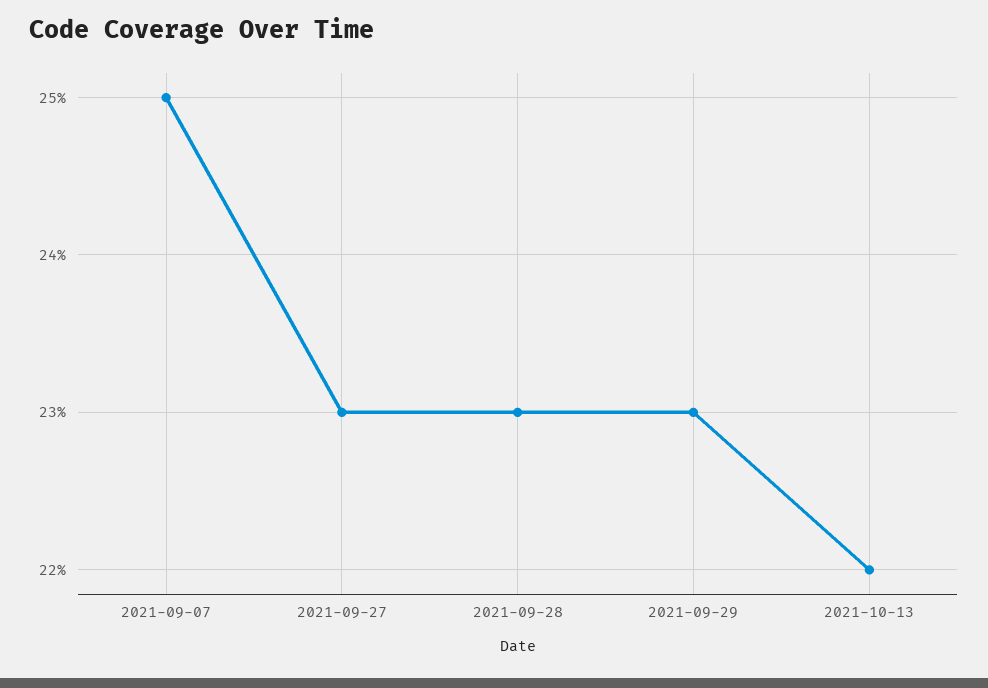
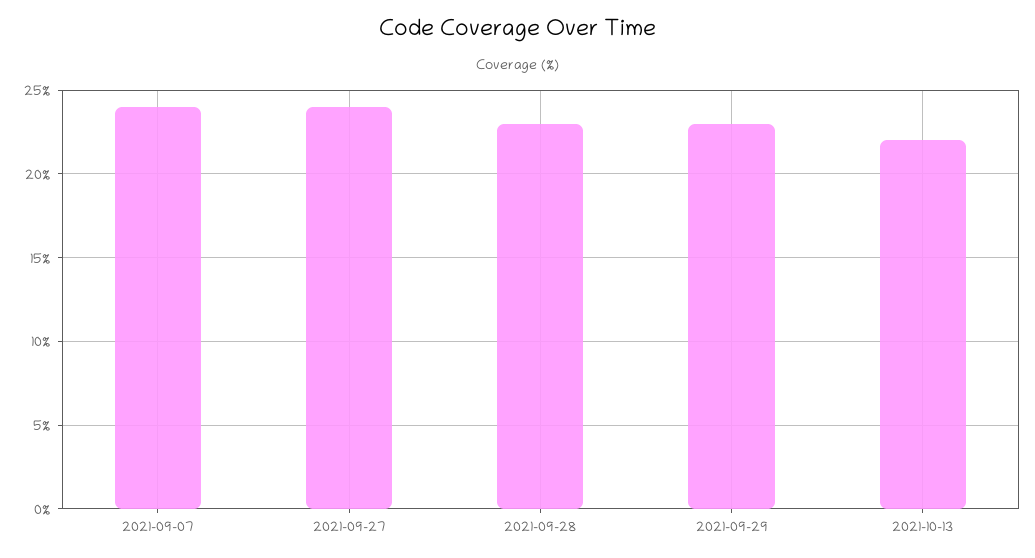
  {
-   "2021-09-07": 25,
+   "2021-09-07": 24,
-   "2021-09-27": 23,
+   "2021-09-27": 24,
    "2021-09-28": 23,
    "2021-09-29": 23,
    "2021-10-13": 22
  }

